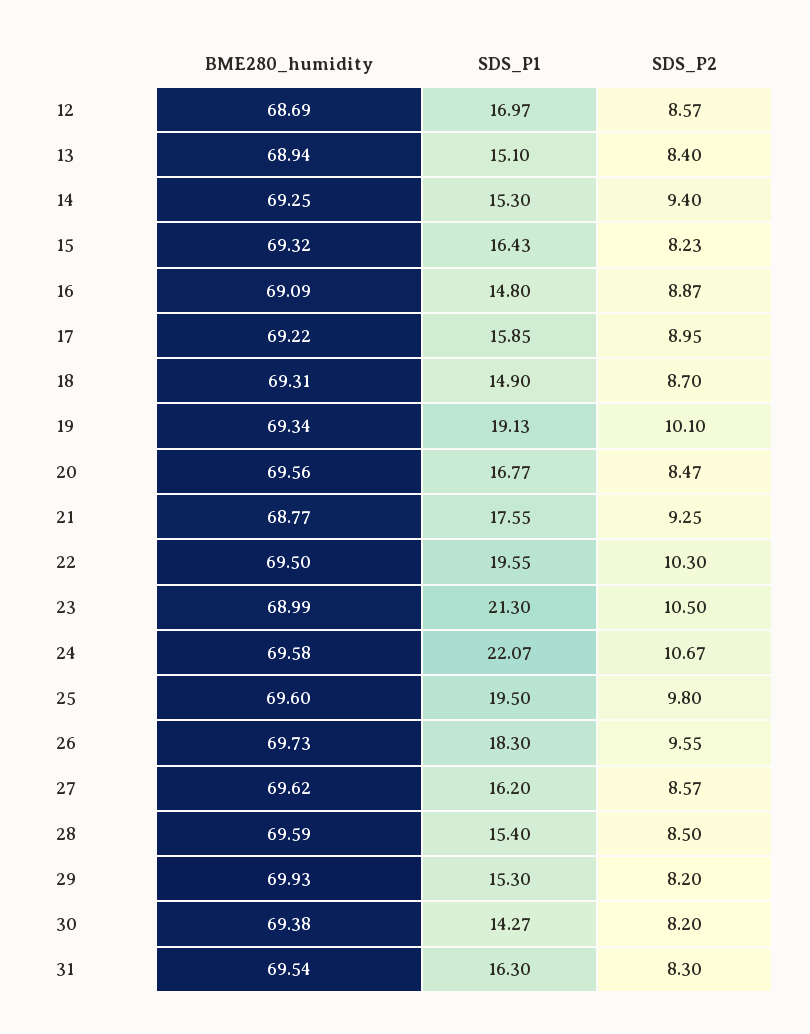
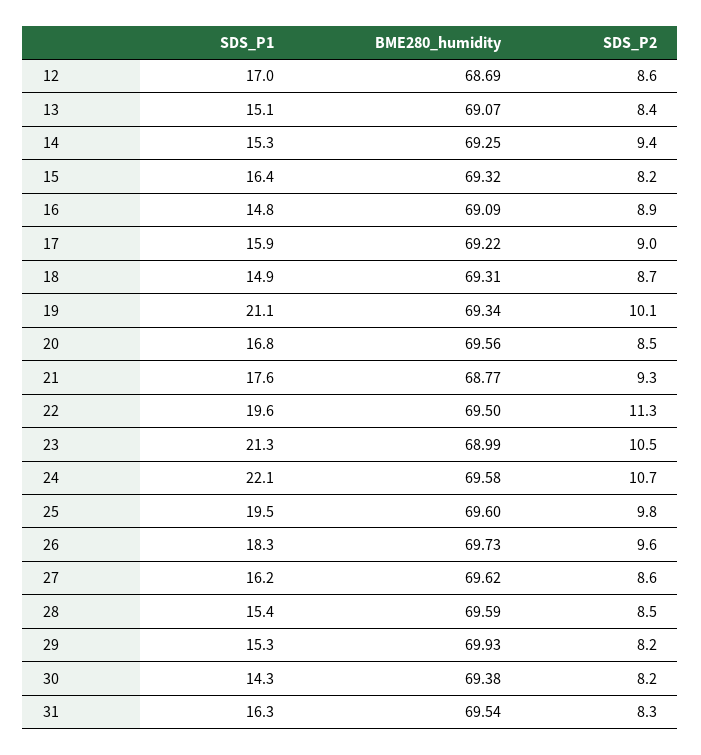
  {
    "BME280_humidity": {
      "12": 68.69,
-     "13": 68.94,
+     "13": 69.07,
      "14": 69.25,
      "15": 69.32,
      "16": 69.09,
      "17": 69.22,
      "18": 69.31,
      "19": 69.34,
      "20": 69.56,
      "21": 68.77,
      "22": 69.5,
      "23": 68.99,
      "24": 69.58,
      "25": 69.6,
      "26": 69.73,
      "27": 69.62,
      "28": 69.59,
      "29": 69.93,
      "30": 69.38,
      "31": 69.54
    },
    "SDS_P1": {
      "12": 16.97,
      "13": 15.1,
      "14": 15.3,
      "15": 16.43,
      "16": 14.8,
      "17": 15.85,
      "18": 14.9,
-     "19": 19.13,
+     "19": 21.1,
      "20": 16.77,
      "21": 17.55,
      "22": 19.55,
      "23": 21.3,
      "24": 22.07,
      "25": 19.5,
      "26": 18.3,
      "27": 16.2,
      "28": 15.4,
      "29": 15.3,
      "30": 14.27,
      "31": 16.3
    },
    "SDS_P2": {
      "12": 8.57,
      "13": 8.4,
      "14": 9.4,
      "15": 8.23,
      "16": 8.87,
      "17": 8.95,
      "18": 8.7,
      "19": 10.1,
      "20": 8.47,
      "21": 9.25,
-     "22": 10.3,
+     "22": 11.3,
      "23": 10.5,
      "24": 10.67,
      "25": 9.8,
      "26": 9.55,
      "27": 8.57,
      "28": 8.5,
      "29": 8.2,
      "30": 8.2,
      "31": 8.3
    }
  }

